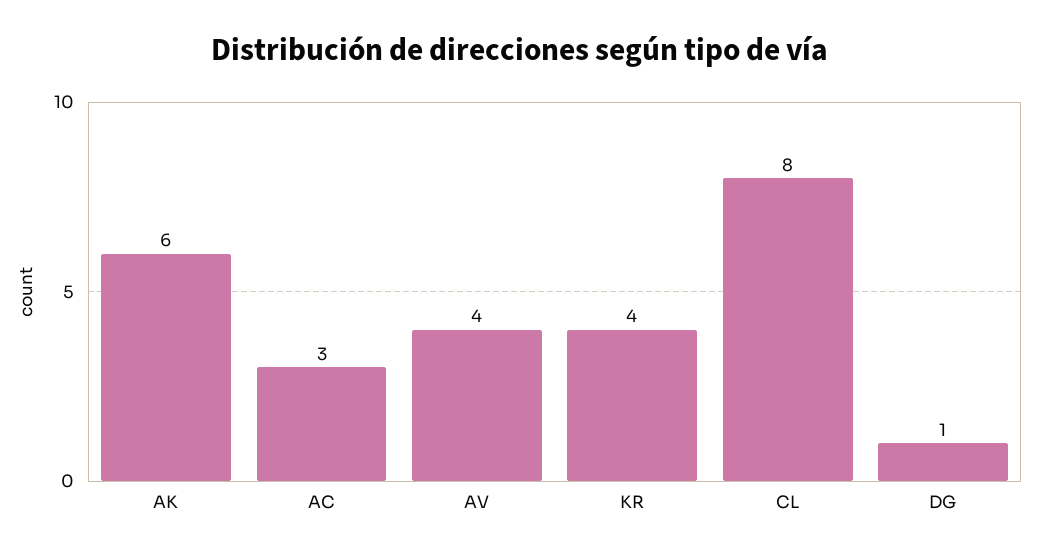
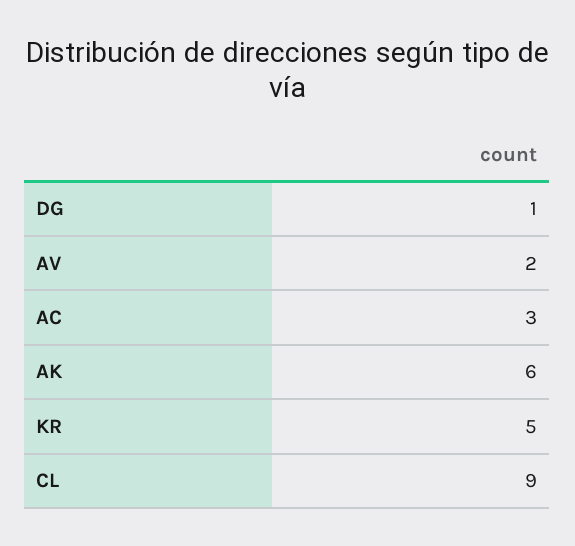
  {
    "AK": 6,
    "AC": 3,
-   "AV": 4,
+   "AV": 2,
-   "KR": 4,
+   "KR": 5,
-   "CL": 8,
+   "CL": 9,
    "DG": 1
  }

